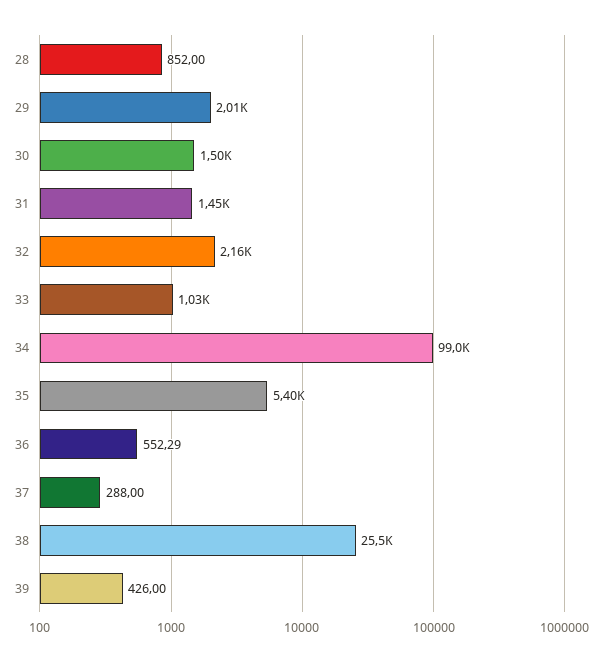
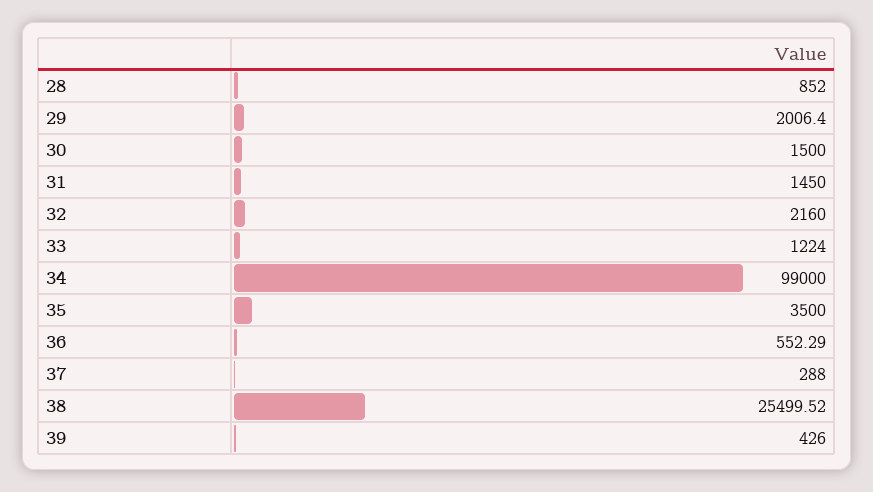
  {
    "28": 852,
    "29": 2006.4,
    "30": 1500,
    "31": 1450,
    "32": 2160,
-   "33": 1030,
+   "33": 1224,
    "34": 99000,
-   "35": 5400,
+   "35": 3500,
    "36": 552.29,
    "37": 288,
    "38": 25499.52,
    "39": 426
  }

